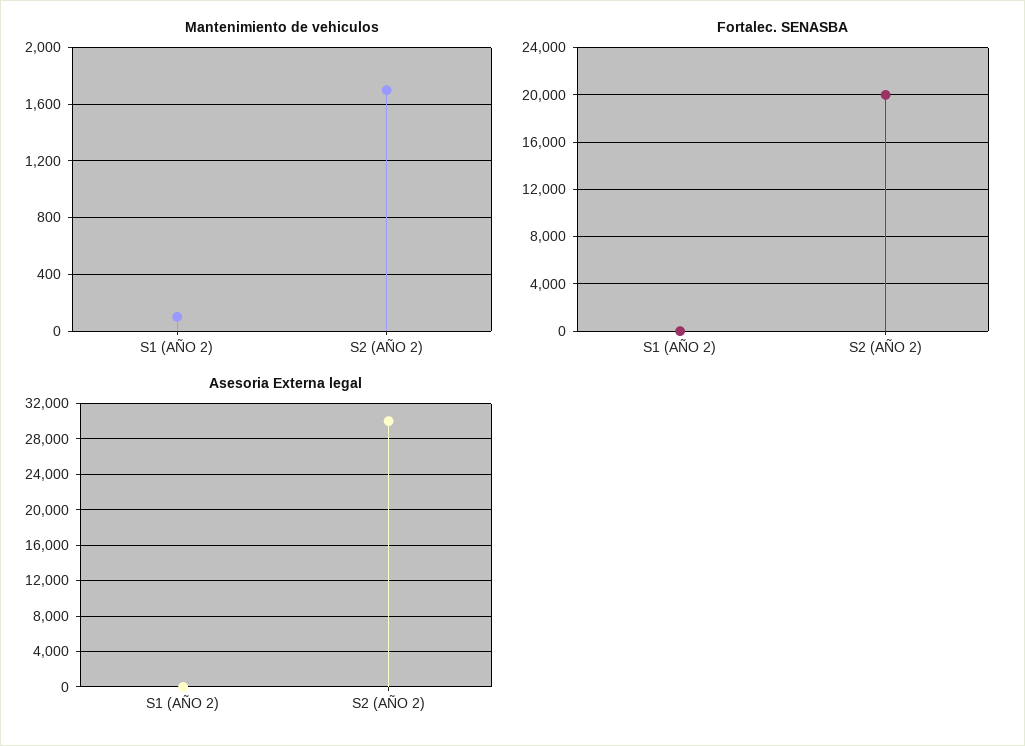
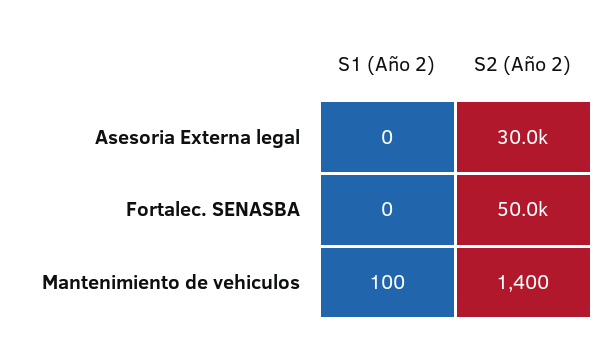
  {
    "Mantenimiento de vehiculos": {
      "S1 (AÑO 2)": 100,
-     "S2 (AÑO 2)": 1700
+     "S2 (AÑO 2)": 1400
    },
    "Fortalec. SENASBA": {
      "S1 (AÑO 2)": 0,
-     "S2 (AÑO 2)": 20000
+     "S2 (AÑO 2)": 50000
    },
    "Asesoria Externa legal": {
      "S1 (AÑO 2)": 0,
      "S2 (AÑO 2)": 30000
    }
  }

